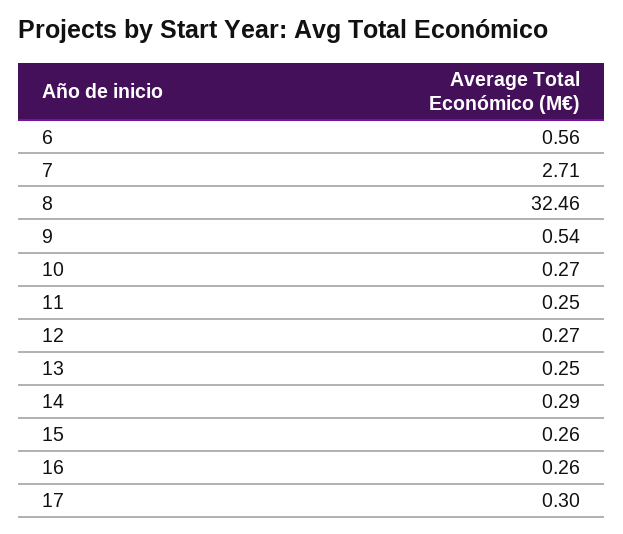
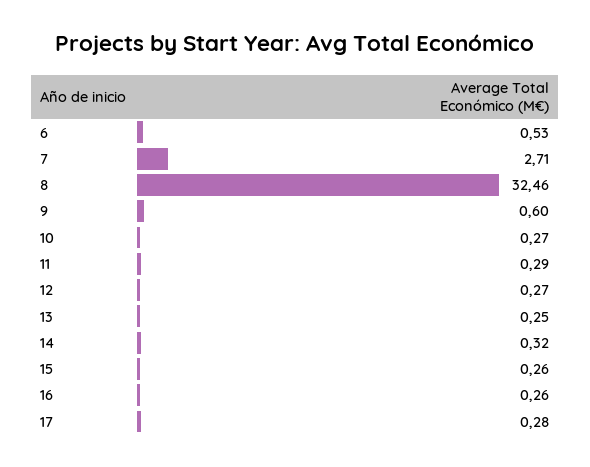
  {
-   "6": 0.56,
+   "6": 0.53,
    "7": 2.71,
    "8": 32.46,
-   "9": 0.54,
+   "9": 0.6,
    "10": 0.27,
-   "11": 0.25,
+   "11": 0.29,
    "12": 0.27,
    "13": 0.25,
-   "14": 0.29,
+   "14": 0.32,
    "15": 0.26,
    "16": 0.26,
-   "17": 0.3
+   "17": 0.28
  }

